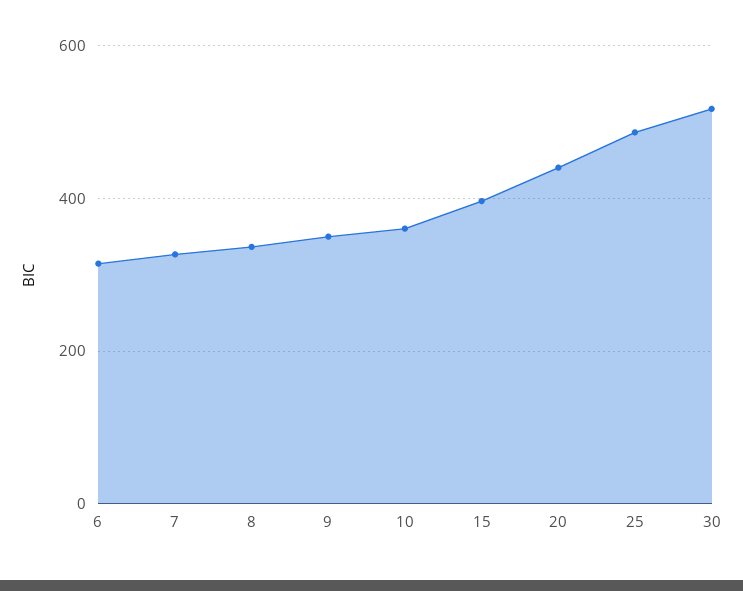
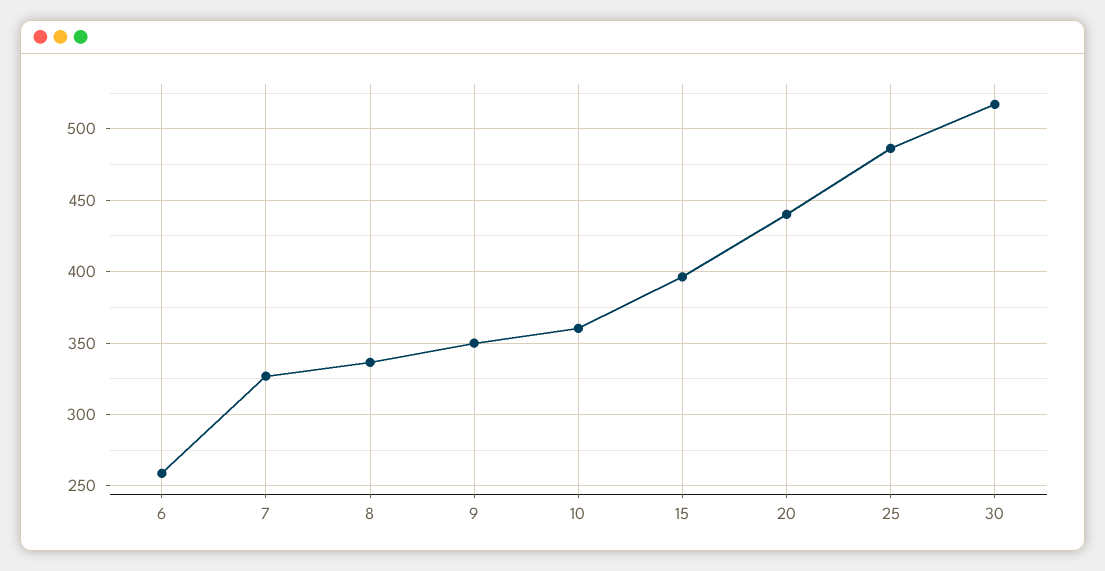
  {
-   "6": 320,
+   "6": 260,
    "7": 325,
    "8": 335,
    "9": 350,
    "10": 360,
    "15": 395,
    "20": 440,
    "25": 485,
    "30": 515
  }

